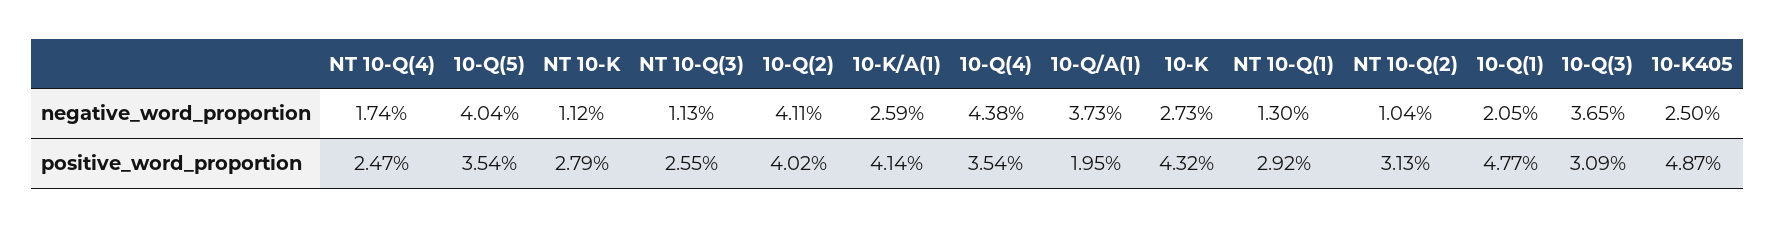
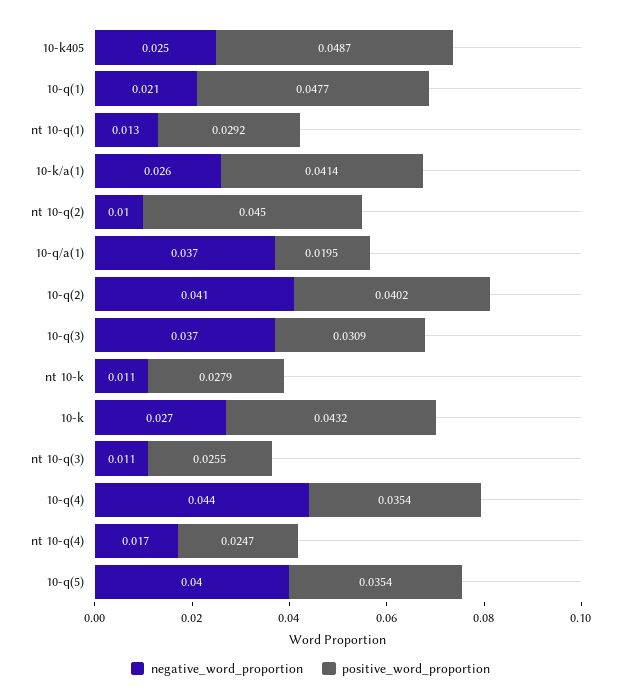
  {
    "negative_word_proportion": {
      "NT 10-Q(4)": 0.0174,
      "10-Q(5)": 0.0404,
      "NT 10-K": 0.0112,
      "NT 10-Q(3)": 0.0113,
      "10-Q(2)": 0.0411,
      "10-K/A(1)": 0.0259,
      "10-Q(4)": 0.0438,
      "10-Q/A(1)": 0.0373,
      "10-K": 0.0273,
      "NT 10-Q(1)": 0.013,
      "NT 10-Q(2)": 0.0104,
      "10-Q(1)": 0.0205,
      "10-Q(3)": 0.0365,
      "10-K405": 0.025
    },
    "positive_word_proportion": {
      "NT 10-Q(4)": 0.0247,
      "10-Q(5)": 0.0354,
      "NT 10-K": 0.0279,
      "NT 10-Q(3)": 0.0255,
      "10-Q(2)": 0.0402,
      "10-K/A(1)": 0.0414,
      "10-Q(4)": 0.0354,
      "10-Q/A(1)": 0.0195,
      "10-K": 0.0432,
      "NT 10-Q(1)": 0.0292,
-     "NT 10-Q(2)": 0.0313,
+     "NT 10-Q(2)": 0.045,
      "10-Q(1)": 0.0477,
      "10-Q(3)": 0.0309,
      "10-K405": 0.0487
    }
  }

